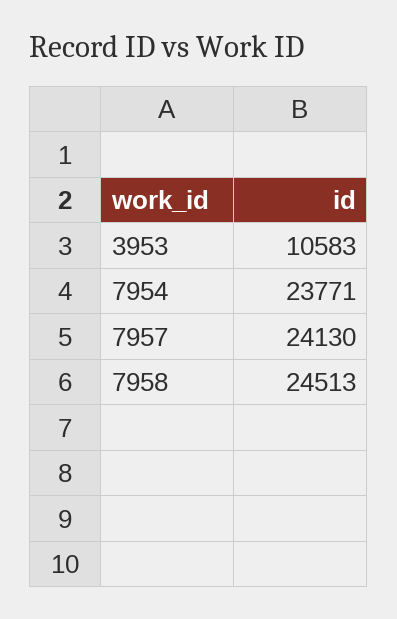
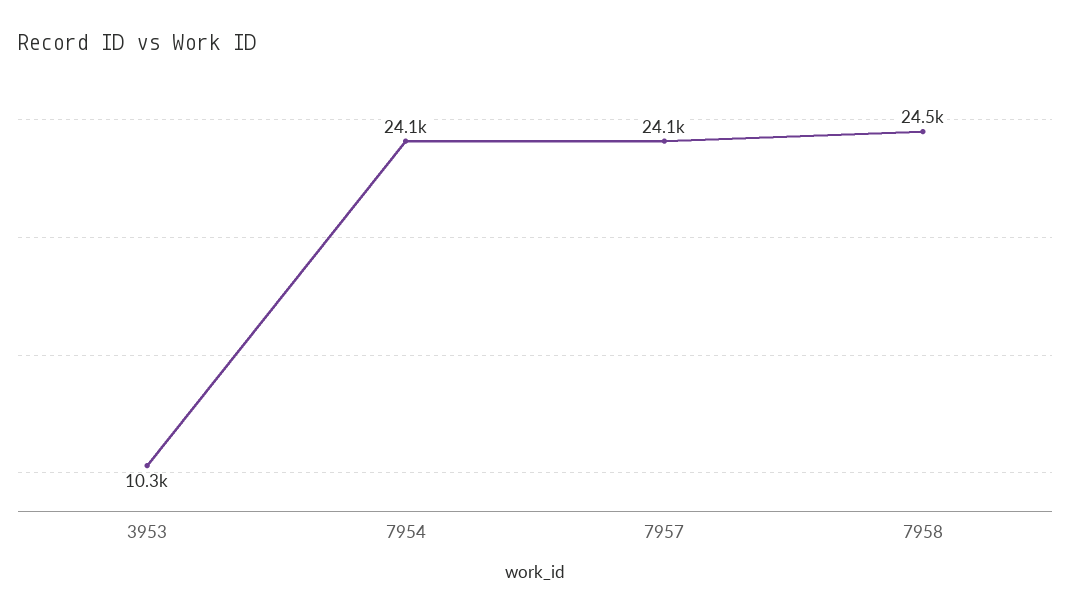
  {
-   "3953": 10583,
+   "3953": 10300,
-   "7954": 23771,
+   "7954": 24100,
    "7957": 24130,
    "7958": 24513
  }

